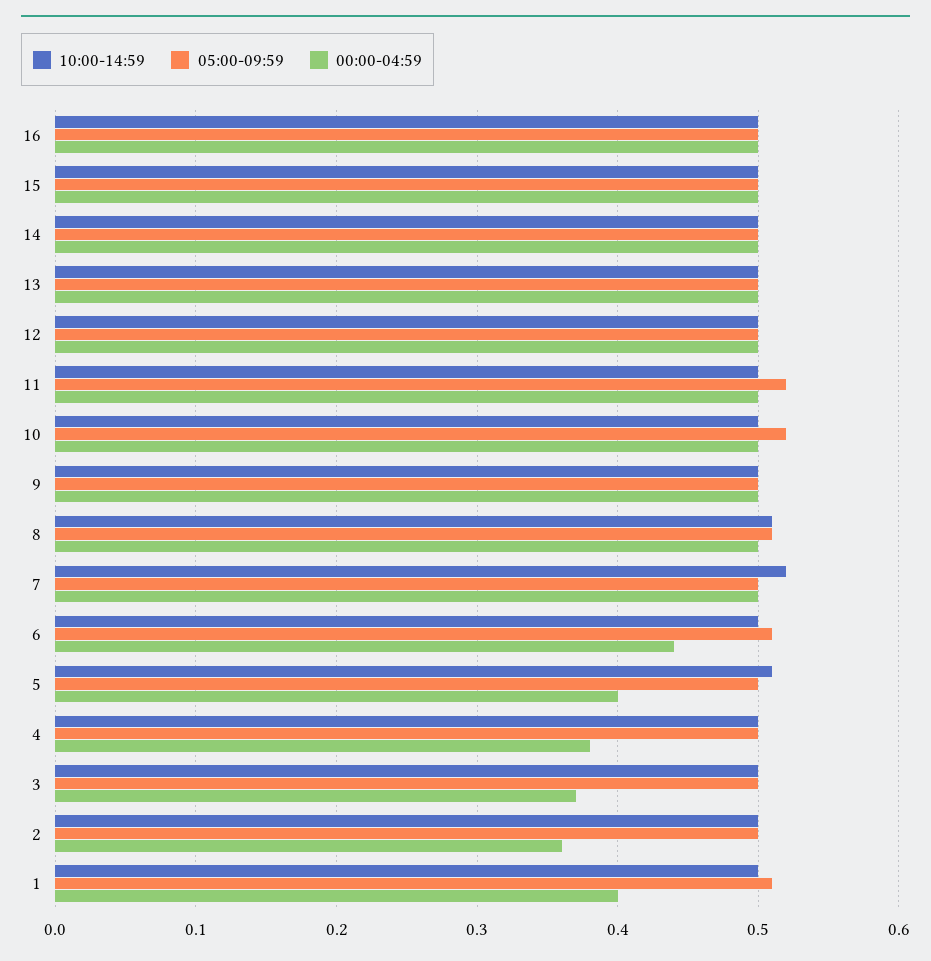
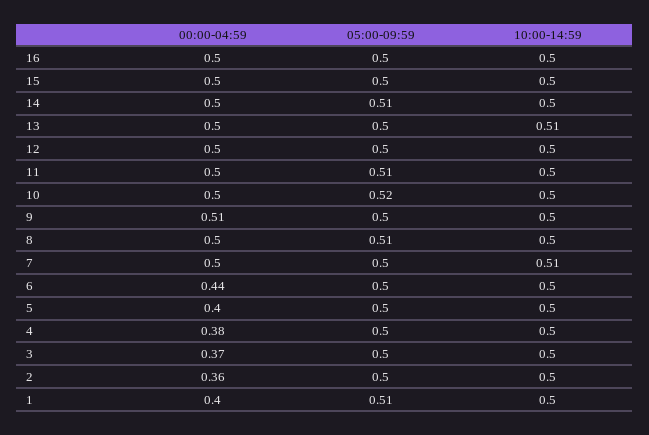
  {
    "10:00-14:59": {
      "16": 0.5,
      "15": 0.5,
      "14": 0.5,
-     "13": 0.5,
+     "13": 0.51,
      "12": 0.5,
      "11": 0.5,
      "10": 0.5,
      "9": 0.5,
-     "8": 0.51,
+     "8": 0.5,
-     "7": 0.52,
+     "7": 0.51,
      "6": 0.5,
-     "5": 0.51,
+     "5": 0.5,
      "4": 0.5,
      "3": 0.5,
      "2": 0.5,
      "1": 0.5
    },
    "05:00-09:59": {
      "16": 0.5,
      "15": 0.5,
-     "14": 0.5,
+     "14": 0.51,
      "13": 0.5,
      "12": 0.5,
-     "11": 0.52,
+     "11": 0.51,
      "10": 0.52,
      "9": 0.5,
      "8": 0.51,
      "7": 0.5,
-     "6": 0.51,
+     "6": 0.5,
      "5": 0.5,
      "4": 0.5,
      "3": 0.5,
      "2": 0.5,
      "1": 0.51
    },
    "00:00-04:59": {
      "16": 0.5,
      "15": 0.5,
      "14": 0.5,
      "13": 0.5,
      "12": 0.5,
      "11": 0.5,
      "10": 0.5,
-     "9": 0.5,
+     "9": 0.51,
      "8": 0.5,
      "7": 0.5,
      "6": 0.44,
      "5": 0.4,
      "4": 0.38,
      "3": 0.37,
      "2": 0.36,
      "1": 0.4
    }
  }

